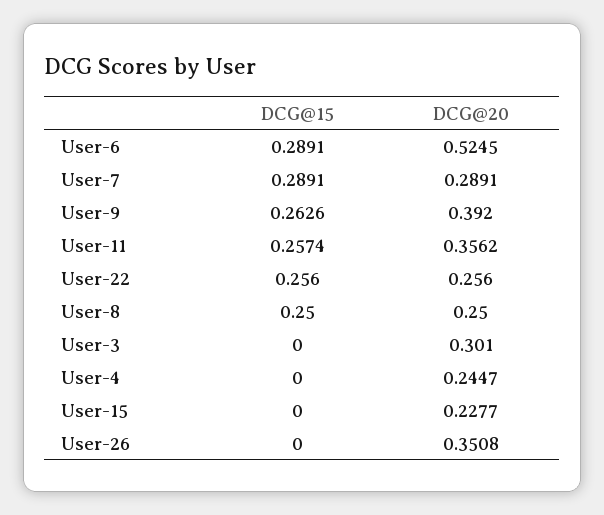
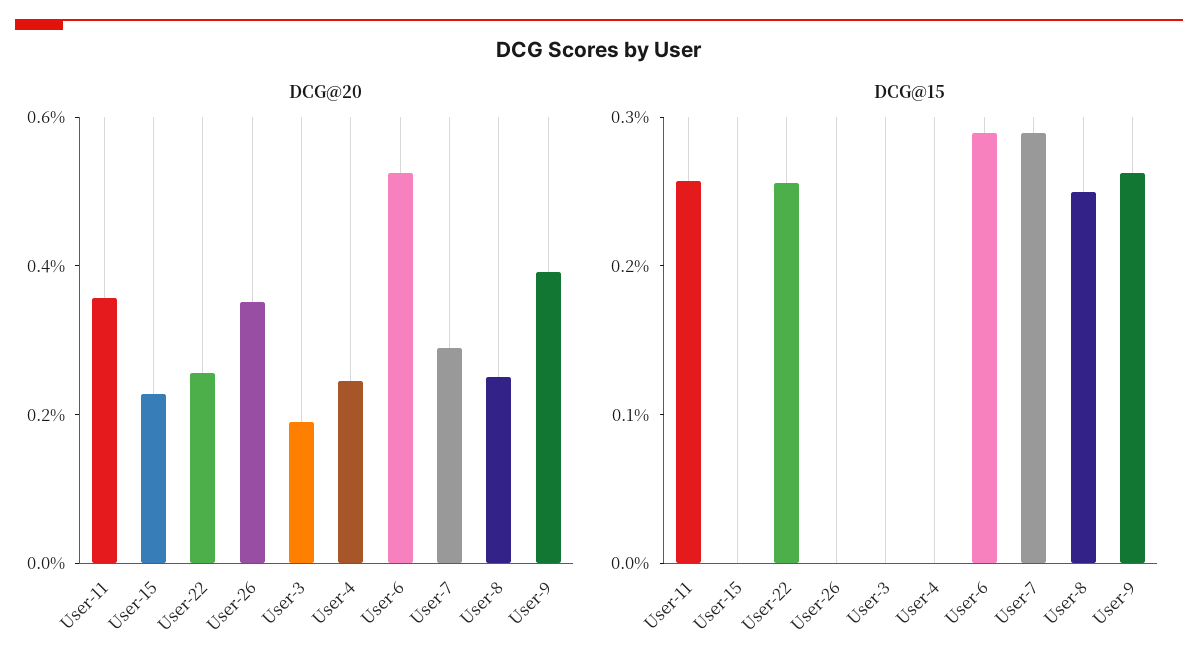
  {
    "DCG@15": {
      "User-6": 0.2891,
      "User-7": 0.2891,
      "User-9": 0.2626,
      "User-11": 0.2574,
      "User-22": 0.256,
      "User-8": 0.25,
      "User-3": 0,
      "User-4": 0,
      "User-15": 0,
      "User-26": 0
    },
    "DCG@20": {
      "User-6": 0.5245,
      "User-7": 0.2891,
      "User-9": 0.392,
      "User-11": 0.3562,
      "User-22": 0.256,
      "User-8": 0.25,
-     "User-3": 0.301,
+     "User-3": 0.2,
      "User-4": 0.2447,
      "User-15": 0.2277,
      "User-26": 0.3508
    }
  }

